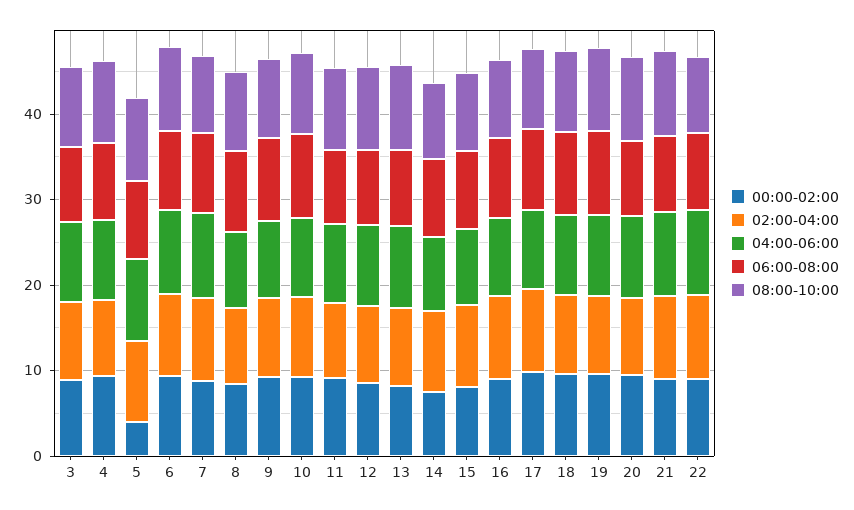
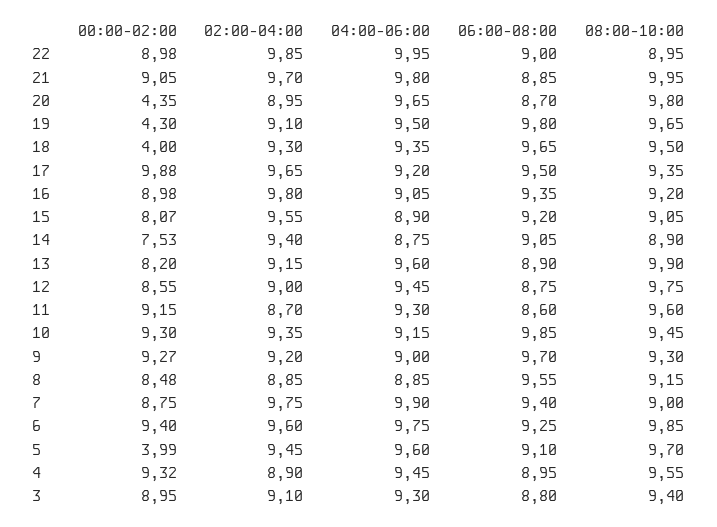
  {
    "00:00-02:00": {
      "3": 8.95,
      "4": 9.32,
      "5": 3.99,
      "6": 9.4,
      "7": 8.75,
      "8": 8.48,
      "9": 9.27,
      "10": 9.3,
      "11": 9.15,
      "12": 8.55,
      "13": 8.2,
      "14": 7.53,
      "15": 8.07,
      "16": 8.98,
      "17": 9.88,
-     "18": 10,
+     "18": 4,
-     "19": 10,
+     "19": 4.3,
-     "20": 10,
+     "20": 4.35,
      "21": 9.05,
      "22": 8.98
    },
    "02:00-04:00": {
      "3": 9.1,
      "4": 8.9,
      "5": 9.45,
      "6": 9.6,
      "7": 9.75,
      "8": 8.85,
      "9": 9.2,
      "10": 9.35,
      "11": 8.7,
      "12": 9,
      "13": 9.15,
      "14": 9.4,
      "15": 9.55,
      "16": 9.8,
      "17": 9.65,
      "18": 9.3,
      "19": 9.1,
      "20": 8.95,
      "21": 9.7,
      "22": 9.85
    },
    "04:00-06:00": {
      "3": 9.3,
      "4": 9.45,
      "5": 9.6,
      "6": 9.75,
      "7": 9.9,
      "8": 8.85,
      "9": 9,
      "10": 9.15,
      "11": 9.3,
      "12": 9.45,
      "13": 9.6,
      "14": 8.75,
      "15": 8.9,
      "16": 9.05,
      "17": 9.2,
      "18": 9.35,
      "19": 9.5,
      "20": 9.65,
      "21": 9.8,
      "22": 9.95
    },
    "06:00-08:00": {
      "3": 8.8,
      "4": 8.95,
      "5": 9.1,
      "6": 9.25,
      "7": 9.4,
      "8": 9.55,
      "9": 9.7,
      "10": 9.85,
      "11": 8.6,
      "12": 8.75,
      "13": 8.9,
      "14": 9.05,
      "15": 9.2,
      "16": 9.35,
      "17": 9.5,
      "18": 9.65,
      "19": 9.8,
      "20": 8.7,
      "21": 8.85,
      "22": 9
    },
    "08:00-10:00": {
      "3": 9.4,
      "4": 9.55,
      "5": 9.7,
      "6": 9.85,
      "7": 9,
      "8": 9.15,
      "9": 9.3,
      "10": 9.45,
      "11": 9.6,
      "12": 9.75,
      "13": 9.9,
      "14": 8.9,
      "15": 9.05,
      "16": 9.2,
      "17": 9.35,
      "18": 9.5,
      "19": 9.65,
      "20": 9.8,
      "21": 9.95,
      "22": 8.95
    }
  }

